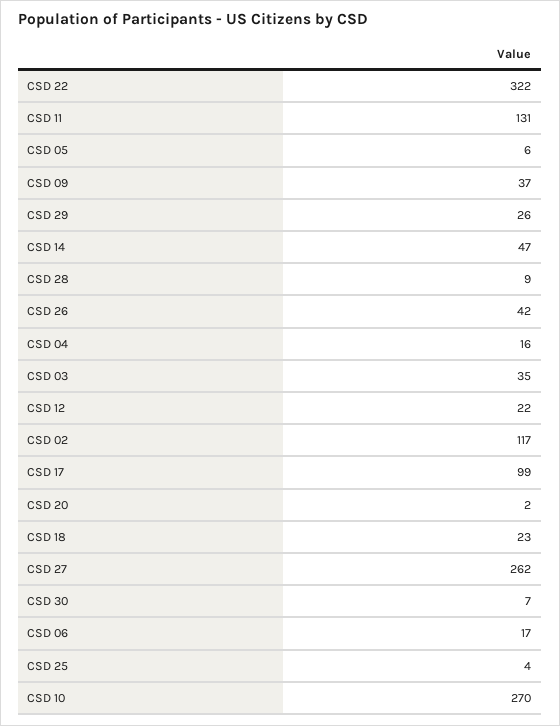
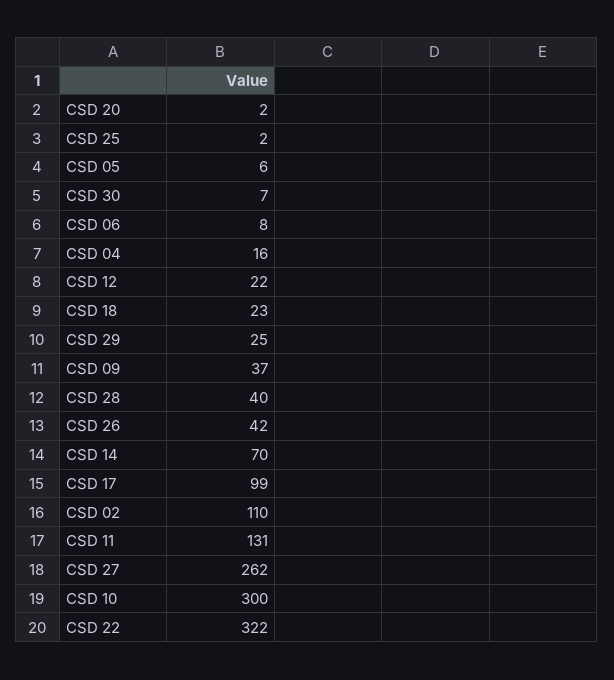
  {
    "CSD 22": 322,
    "CSD 11": 131,
    "CSD 05": 6,
    "CSD 09": 37,
-   "CSD 29": 26,
+   "CSD 29": 25,
-   "CSD 14": 47,
+   "CSD 14": 70,
-   "CSD 28": 9,
+   "CSD 28": 40,
    "CSD 26": 42,
    "CSD 04": 16,
-   "CSD 03": 35,
    "CSD 12": 22,
-   "CSD 02": 117,
+   "CSD 02": 110,
    "CSD 17": 99,
    "CSD 20": 2,
    "CSD 18": 23,
    "CSD 27": 262,
    "CSD 30": 7,
-   "CSD 06": 17,
+   "CSD 06": 8,
-   "CSD 25": 4,
+   "CSD 25": 2,
-   "CSD 10": 270
+   "CSD 10": 300
  }

